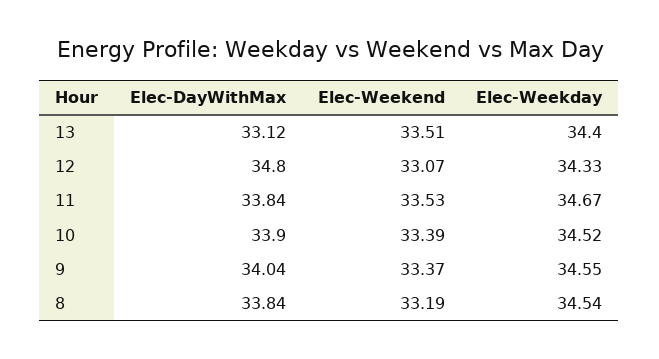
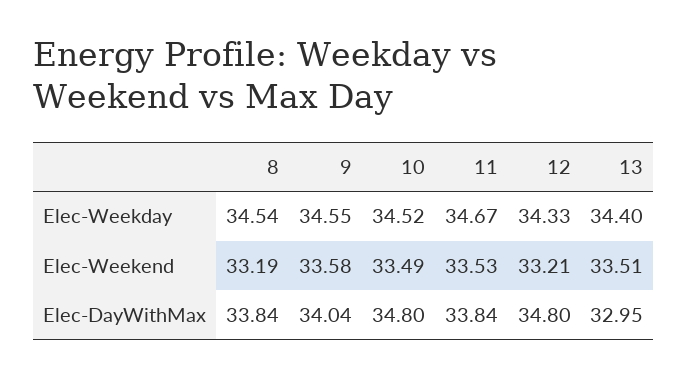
  {
    "Elec-DayWithMax": {
-     "13": 33.12,
+     "13": 32.95,
      "12": 34.8,
      "11": 33.84,
-     "10": 33.9,
+     "10": 34.8,
      "9": 34.04,
      "8": 33.84
    },
    "Elec-Weekend": {
      "13": 33.51,
-     "12": 33.07,
+     "12": 33.21,
      "11": 33.53,
-     "10": 33.39,
+     "10": 33.49,
-     "9": 33.37,
+     "9": 33.58,
      "8": 33.19
    },
    "Elec-Weekday": {
      "13": 34.4,
      "12": 34.33,
      "11": 34.67,
      "10": 34.52,
      "9": 34.55,
      "8": 34.54
    }
  }

